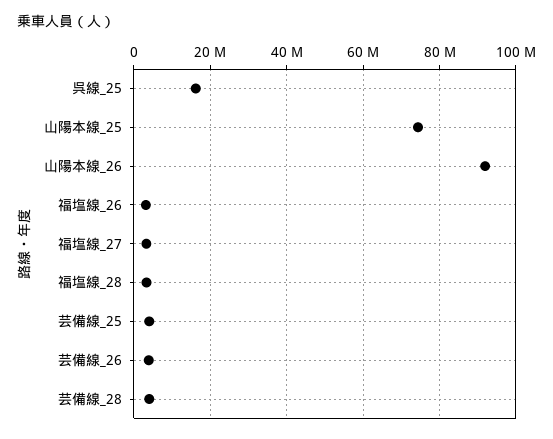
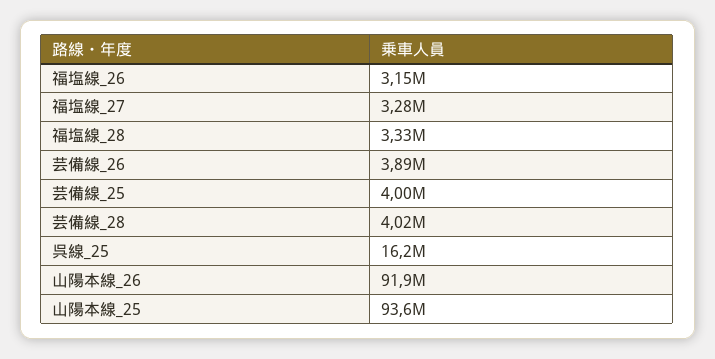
  {
    "呉線_25": 16200000,
-   "山陽本線_25": 74000000,
+   "山陽本線_25": 93600000,
    "山陽本線_26": 91900000,
    "福塩線_26": 3150000,
    "福塩線_27": 3280000,
    "福塩線_28": 3330000,
    "芸備線_25": 4000000,
    "芸備線_26": 3890000,
    "芸備線_28": 4020000
  }

